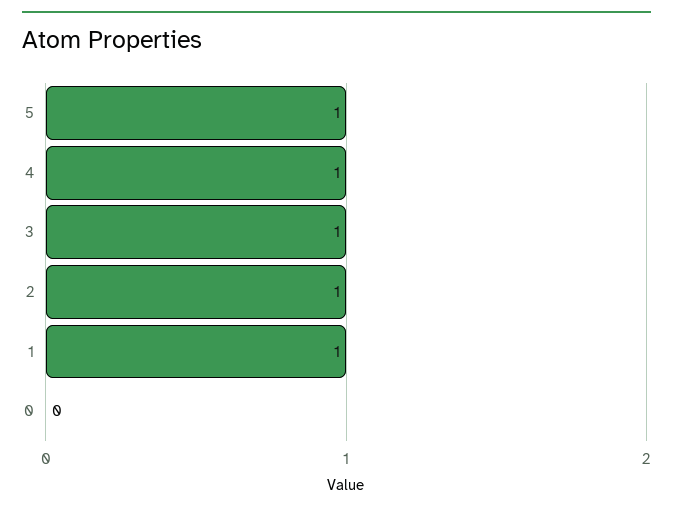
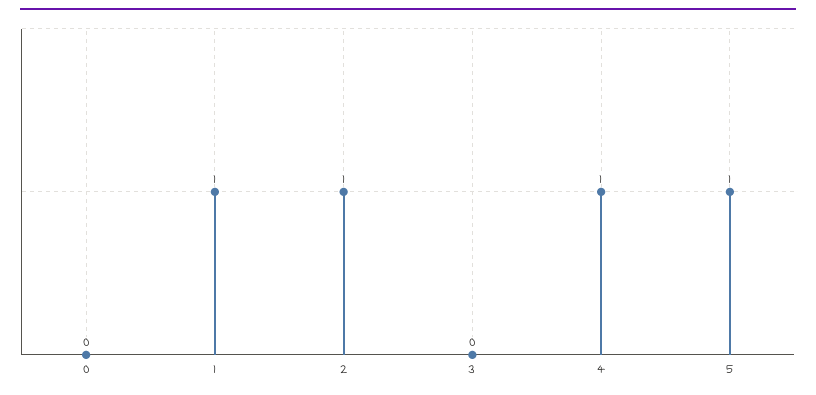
  {
    "5": 1,
    "4": 1,
-   "3": 1,
+   "3": 0,
    "2": 1,
    "1": 1,
    "0": 0
  }

